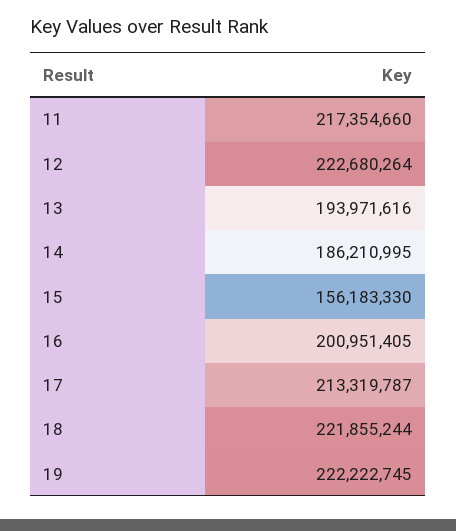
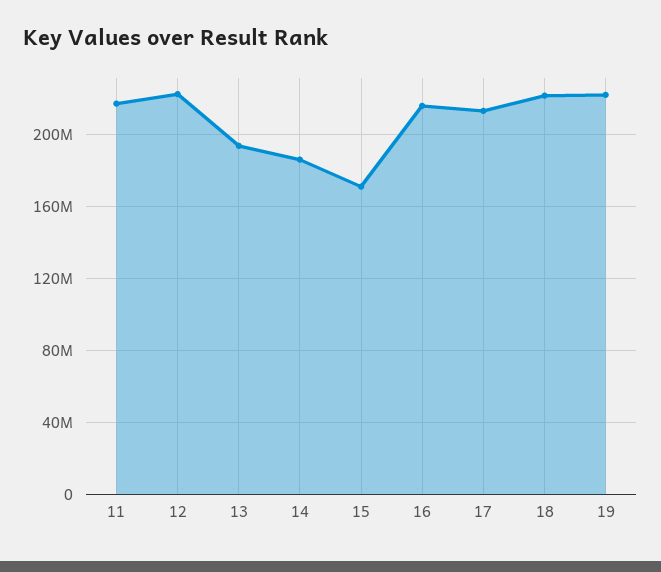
  {
    "11": 217354660,
    "12": 222680264,
    "13": 193971616,
    "14": 186210995,
-   "15": 156183330,
+   "15": 170000000,
-   "16": 200951405,
+   "16": 215000000,
    "17": 213319787,
    "18": 221855244,
    "19": 222222745
  }

